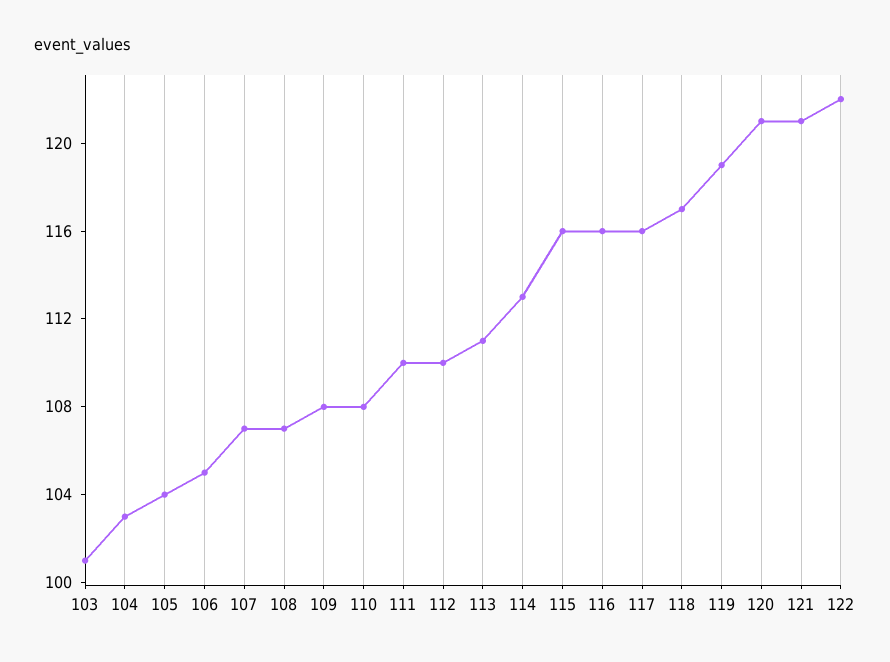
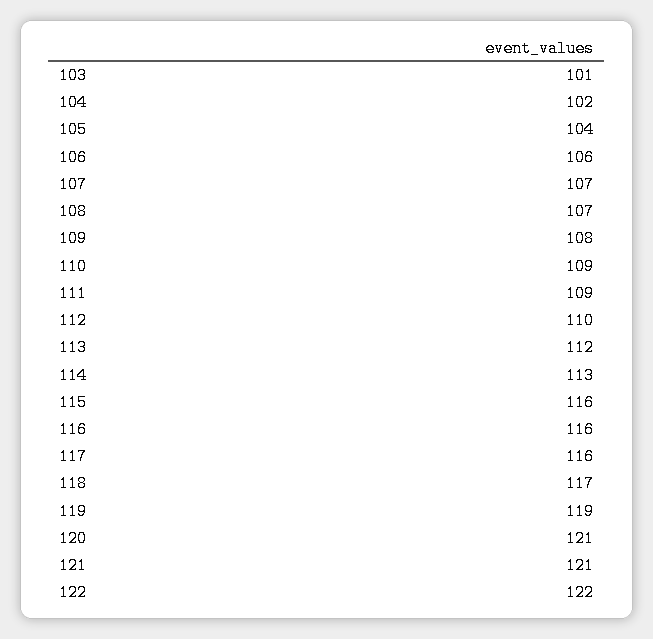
  {
    "103": 101,
-   "104": 103,
+   "104": 102,
    "105": 104,
-   "106": 105,
+   "106": 106,
    "107": 107,
    "108": 107,
    "109": 108,
-   "110": 108,
+   "110": 109,
-   "111": 110,
+   "111": 109,
    "112": 110,
-   "113": 111,
+   "113": 112,
    "114": 113,
    "115": 116,
    "116": 116,
    "117": 116,
    "118": 117,
    "119": 119,
    "120": 121,
    "121": 121,
    "122": 122
  }

